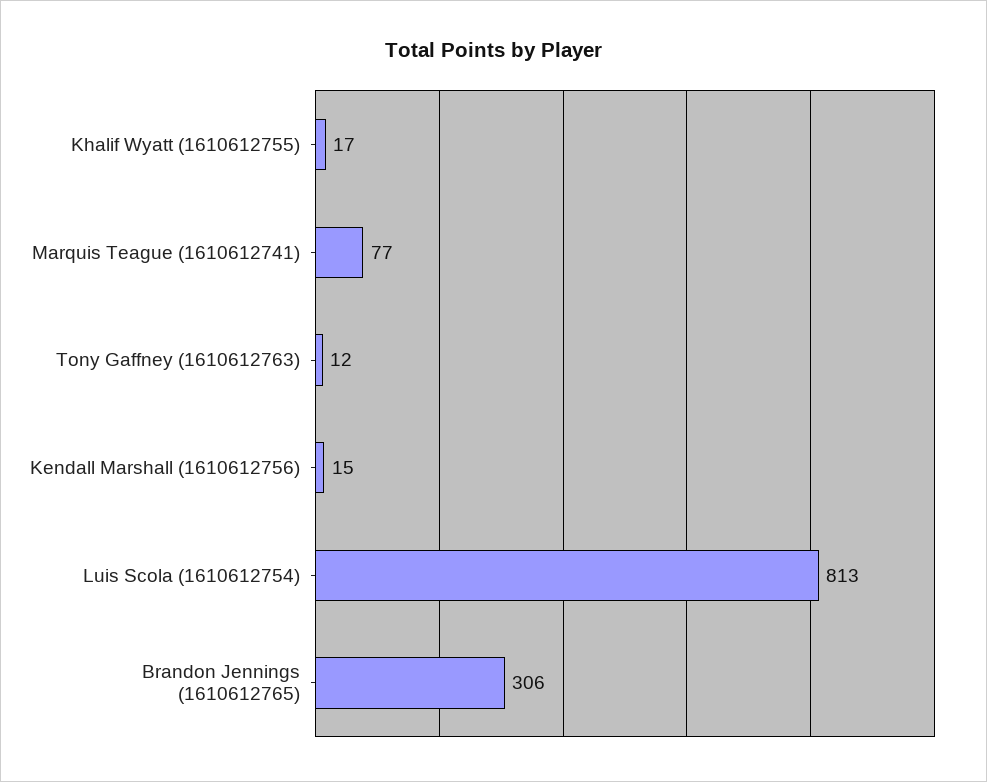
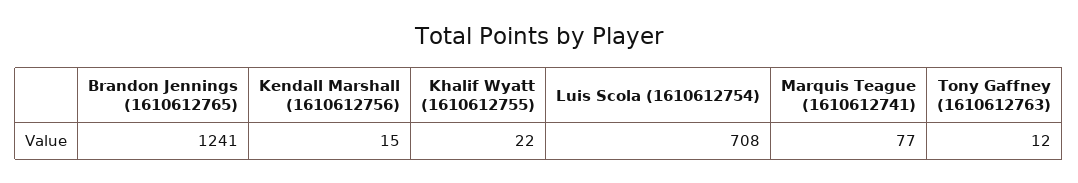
  {
-   "Khalif Wyatt (1610612755)": 17,
+   "Khalif Wyatt (1610612755)": 22,
    "Marquis Teague (1610612741)": 77,
    "Tony Gaffney (1610612763)": 12,
    "Kendall Marshall (1610612756)": 15,
-   "Luis Scola (1610612754)": 813,
+   "Luis Scola (1610612754)": 708,
-   "Brandon Jennings (1610612765)": 306
+   "Brandon Jennings (1610612765)": 1241
  }

